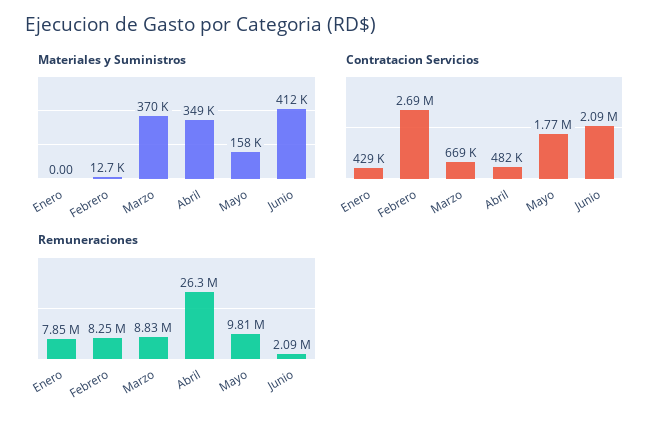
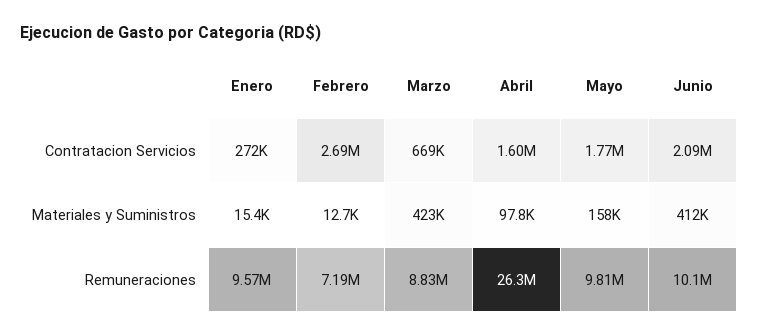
  {
    "Materiales y Suministros": {
-     "Enero": 0,
+     "Enero": 15400,
      "Febrero": 12700,
-     "Marzo": 370000,
+     "Marzo": 423000,
-     "Abril": 349000,
+     "Abril": 97800,
      "Mayo": 158000,
      "Junio": 412000
    },
    "Contratacion Servicios": {
-     "Enero": 429000,
+     "Enero": 272000,
      "Febrero": 2690000,
      "Marzo": 669000,
-     "Abril": 482000,
+     "Abril": 1600000,
      "Mayo": 1770000,
      "Junio": 2090000
    },
    "Remuneraciones": {
-     "Enero": 7850000,
+     "Enero": 9570000,
-     "Febrero": 8250000,
+     "Febrero": 7190000,
      "Marzo": 8830000,
      "Abril": 26300000,
      "Mayo": 9810000,
-     "Junio": 2090000
+     "Junio": 10100000
    }
  }

